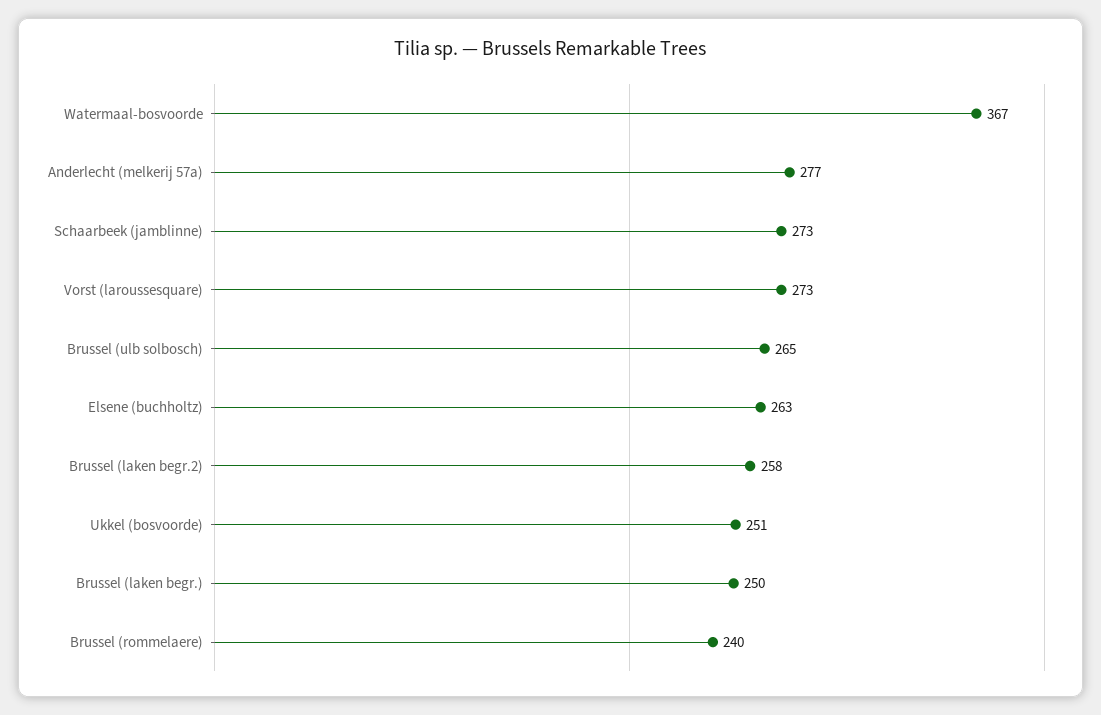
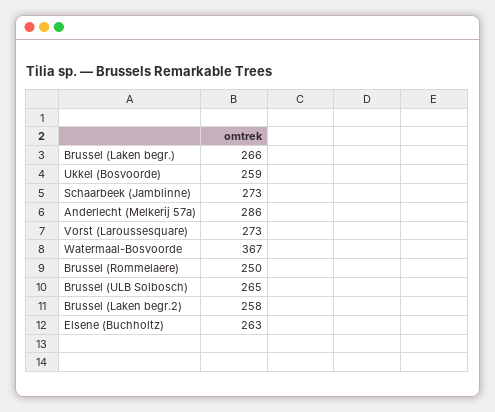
  {
    "Watermaal-bosvoorde": 367,
-   "Anderlecht (melkerij 57a)": 277,
+   "Anderlecht (melkerij 57a)": 286,
    "Schaarbeek (jamblinne)": 273,
    "Vorst (laroussesquare)": 273,
    "Brussel (ulb solbosch)": 265,
    "Elsene (buchholtz)": 263,
    "Brussel (laken begr.2)": 258,
-   "Ukkel (bosvoorde)": 251,
+   "Ukkel (bosvoorde)": 259,
-   "Brussel (laken begr.)": 250,
+   "Brussel (laken begr.)": 266,
-   "Brussel (rommelaere)": 240
+   "Brussel (rommelaere)": 250
  }

